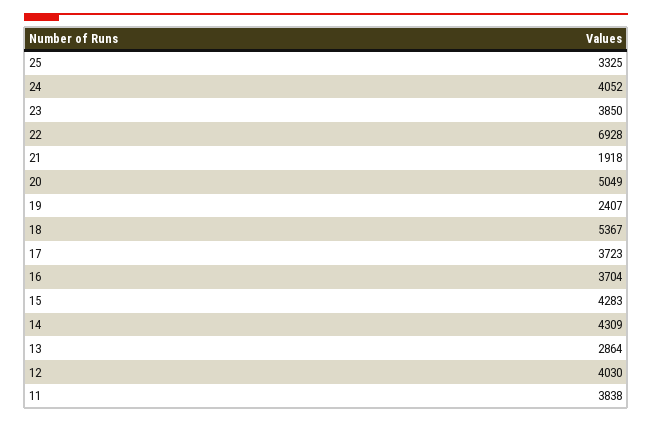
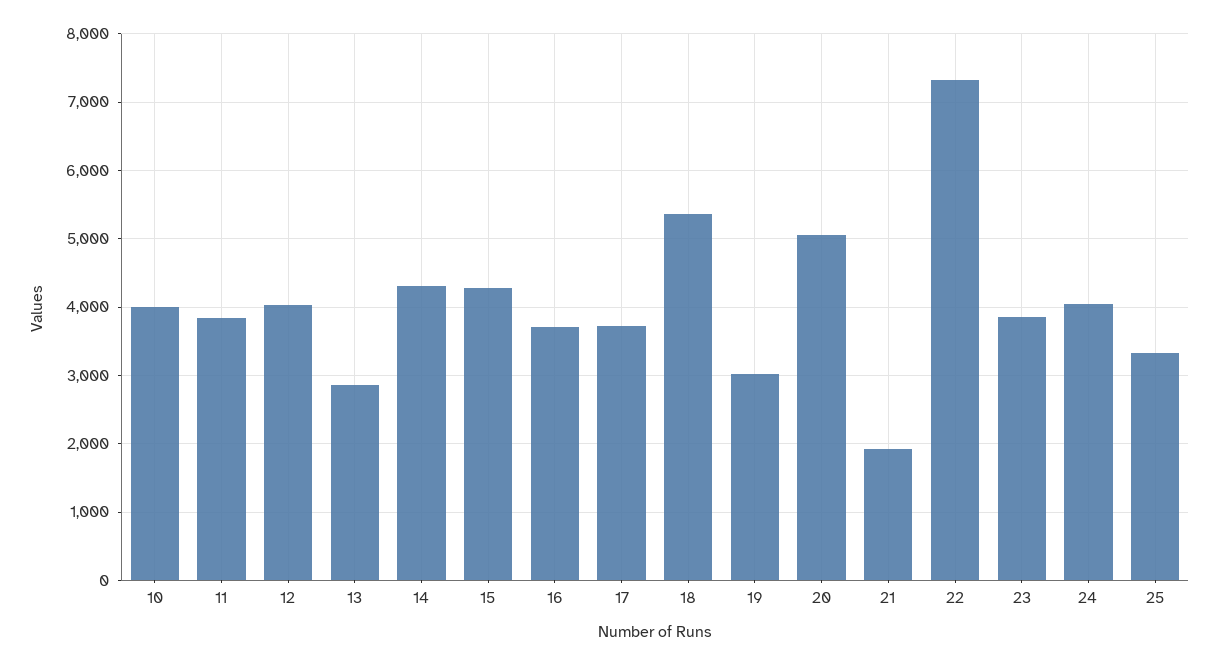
  {
    "25": 3325,
    "24": 4052,
    "23": 3850,
-   "22": 6928,
+   "22": 7300,
    "21": 1918,
    "20": 5049,
-   "19": 2407,
+   "19": 3000,
    "18": 5367,
    "17": 3723,
    "16": 3704,
    "15": 4283,
    "14": 4309,
    "13": 2864,
    "12": 4030,
-   "11": 3838
+   "11": 3838,
+   "10": 4000
  }

